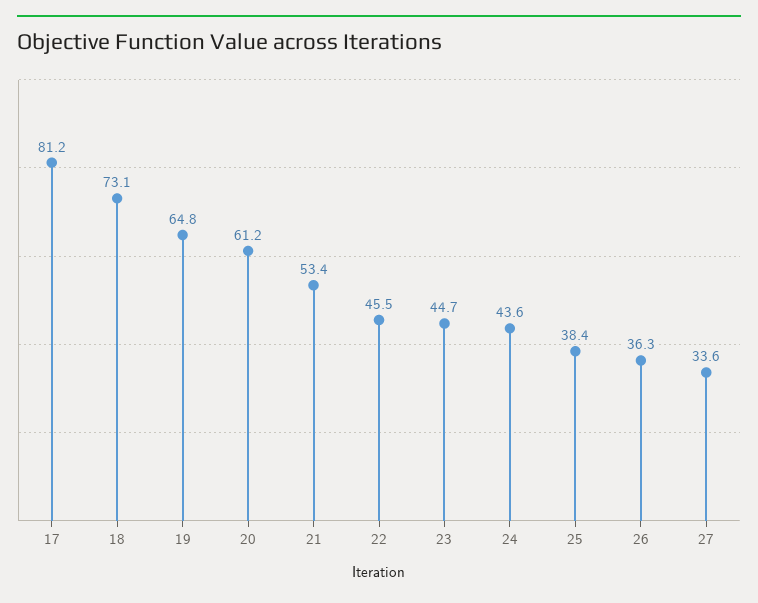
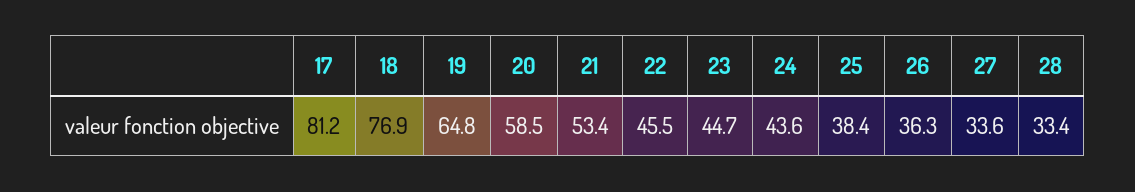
  {
    "17": 81.2,
-   "18": 73.1,
+   "18": 76.9,
    "19": 64.8,
-   "20": 61.2,
+   "20": 58.5,
    "21": 53.4,
    "22": 45.5,
    "23": 44.7,
    "24": 43.6,
    "25": 38.4,
    "26": 36.3,
-   "27": 33.6
+   "27": 33.6,
+   "28": 33.4
  }

